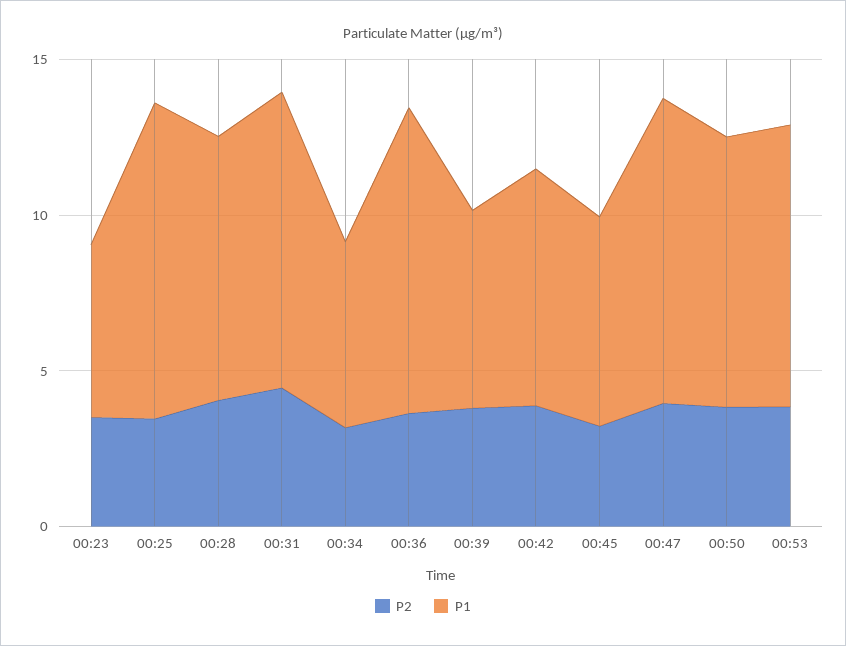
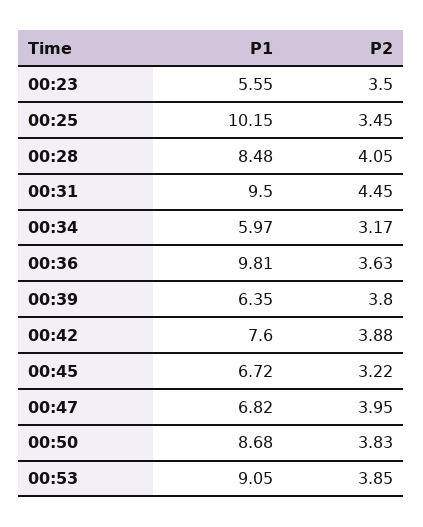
  {
    "P2": {
      "00:23": 3.5,
      "00:25": 3.45,
      "00:28": 4.05,
      "00:31": 4.45,
      "00:34": 3.17,
      "00:36": 3.63,
      "00:39": 3.8,
      "00:42": 3.88,
      "00:45": 3.22,
      "00:47": 3.95,
      "00:50": 3.83,
      "00:53": 3.85
    },
    "P1": {
      "00:23": 5.55,
      "00:25": 10.15,
      "00:28": 8.48,
      "00:31": 9.5,
      "00:34": 5.97,
      "00:36": 9.81,
      "00:39": 6.35,
      "00:42": 7.6,
      "00:45": 6.72,
-     "00:47": 10,
+     "00:47": 6.82,
      "00:50": 8.68,
      "00:53": 9.05
    }
  }

